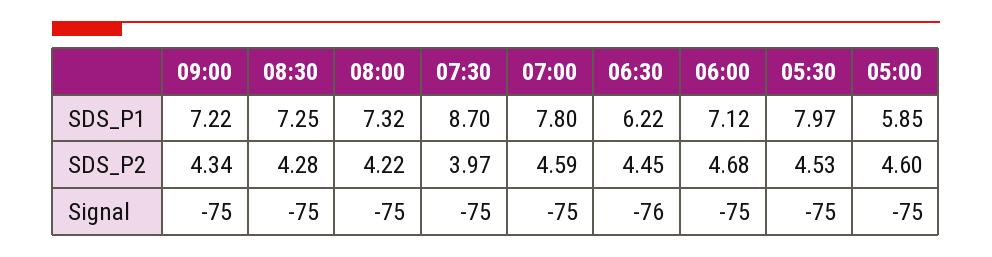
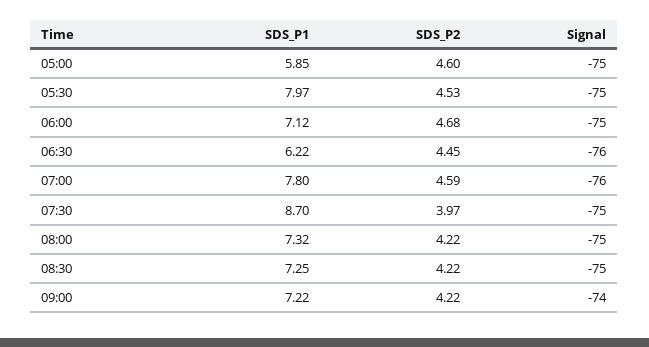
  {
    "09:00": {
      "SDS_P1": 7.22,
-     "SDS_P2": 4.34,
+     "SDS_P2": 4.22,
-     "Signal": -75
+     "Signal": -74
    },
    "08:30": {
      "SDS_P1": 7.25,
-     "SDS_P2": 4.28,
+     "SDS_P2": 4.22,
      "Signal": -75
    },
    "08:00": {
      "SDS_P1": 7.32,
      "SDS_P2": 4.22,
      "Signal": -75
    },
    "07:30": {
      "SDS_P1": 8.7,
      "SDS_P2": 3.97,
      "Signal": -75
    },
    "07:00": {
      "SDS_P1": 7.8,
      "SDS_P2": 4.59,
-     "Signal": -75
+     "Signal": -76
    },
    "06:30": {
      "SDS_P1": 6.22,
      "SDS_P2": 4.45,
      "Signal": -76
    },
    "06:00": {
      "SDS_P1": 7.12,
      "SDS_P2": 4.68,
      "Signal": -75
    },
    "05:30": {
      "SDS_P1": 7.97,
      "SDS_P2": 4.53,
      "Signal": -75
    },
    "05:00": {
      "SDS_P1": 5.85,
      "SDS_P2": 4.6,
      "Signal": -75
    }
  }

